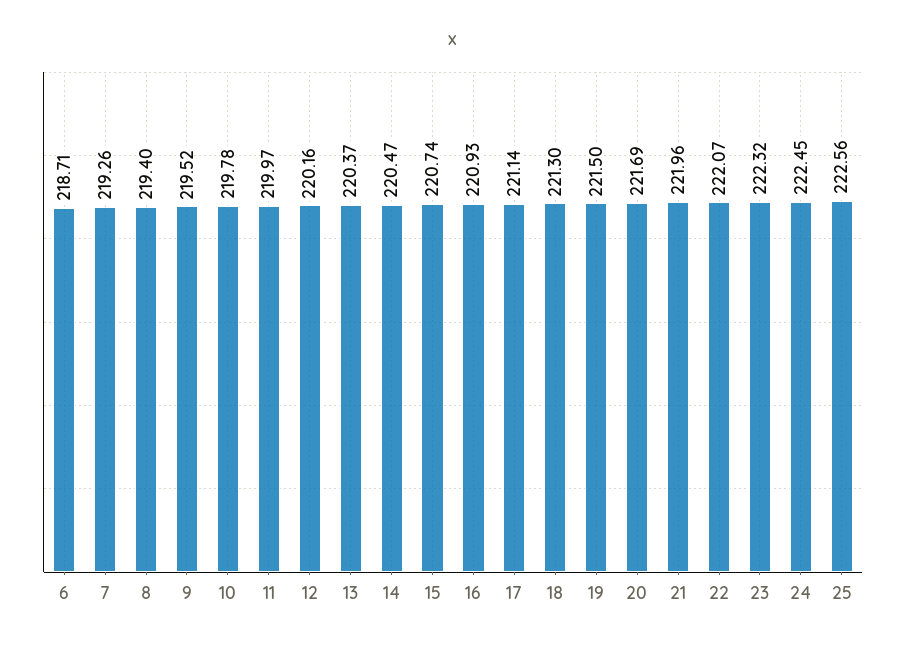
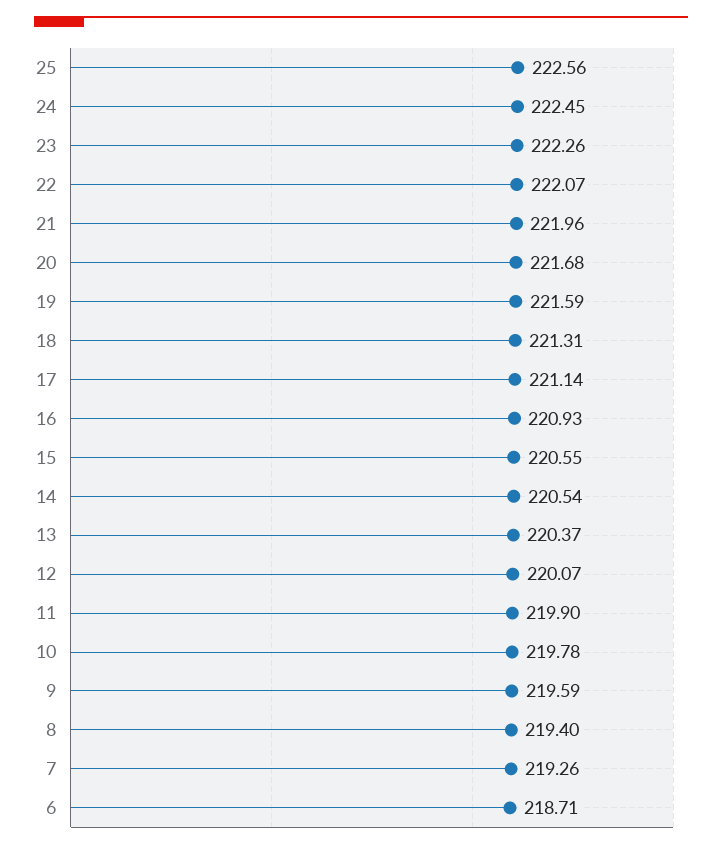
  {
    "6": 218.71,
    "7": 219.26,
    "8": 219.4,
-   "9": 219.52,
+   "9": 219.59,
    "10": 219.78,
-   "11": 219.97,
+   "11": 219.9,
-   "12": 220.16,
+   "12": 220.07,
    "13": 220.37,
-   "14": 220.47,
+   "14": 220.54,
-   "15": 220.74,
+   "15": 220.55,
    "16": 220.93,
    "17": 221.14,
-   "18": 221.3,
+   "18": 221.31,
-   "19": 221.5,
+   "19": 221.59,
-   "20": 221.69,
+   "20": 221.68,
    "21": 221.96,
    "22": 222.07,
-   "23": 222.32,
+   "23": 222.26,
    "24": 222.45,
    "25": 222.56
  }

